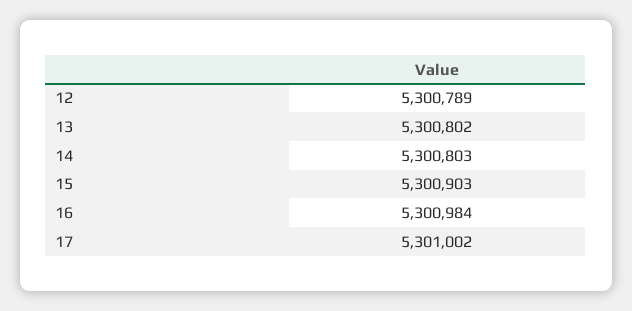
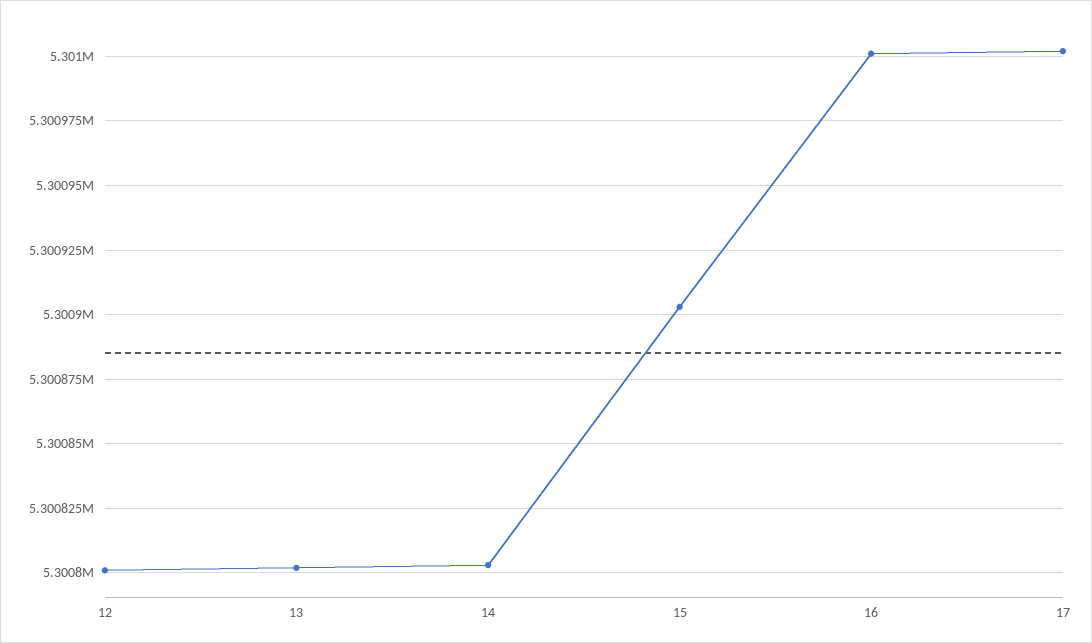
  {
-   "12": 5300789,
+   "12": 5300800,
    "13": 5300802,
    "14": 5300803,
    "15": 5300903,
-   "16": 5300984,
+   "16": 5301000,
    "17": 5301002
  }

